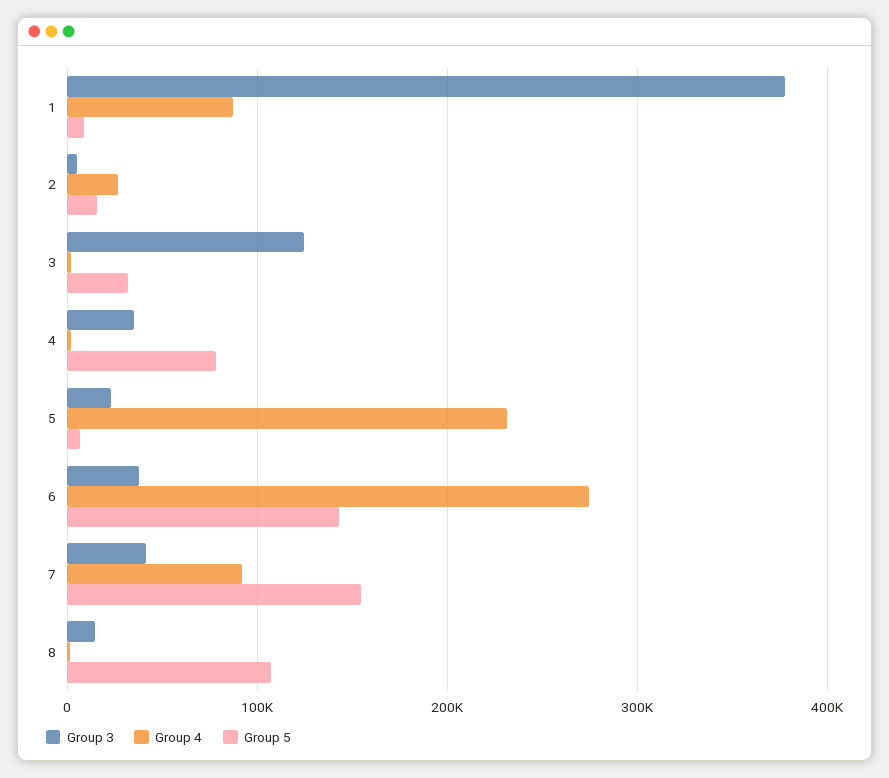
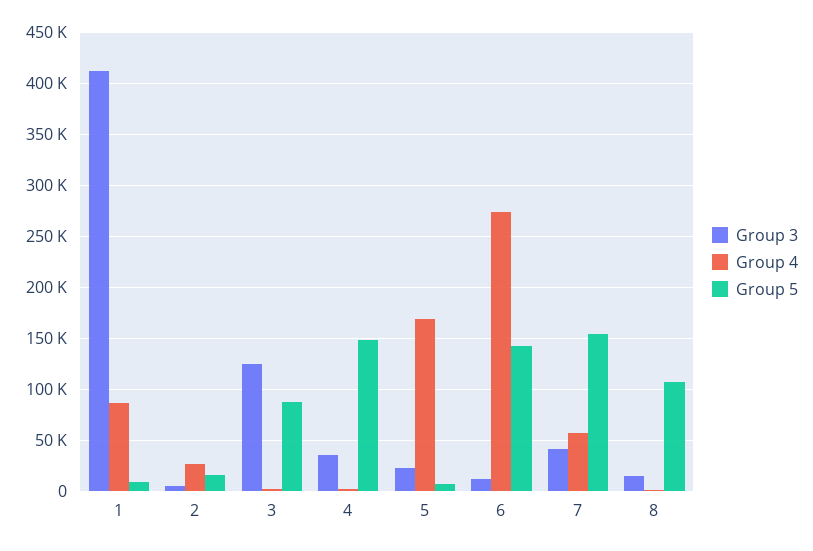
  {
    "Group 3": {
-     "1": 380000,
+     "1": 410000,
      "2": 10000,
      "3": 120000,
      "4": 40000,
      "5": 20000,
-     "6": 40000,
+     "6": 10000,
      "7": 40000,
      "8": 10000
    },
    "Group 4": {
      "1": 90000,
      "2": 30000,
      "3": 0,
      "4": 0,
-     "5": 230000,
+     "5": 170000,
      "6": 270000,
-     "7": 90000,
+     "7": 60000,
      "8": 0
    },
    "Group 5": {
      "1": 10000,
      "2": 20000,
-     "3": 30000,
+     "3": 90000,
-     "4": 80000,
+     "4": 150000,
      "5": 10000,
      "6": 140000,
      "7": 150000,
      "8": 110000
    }
  }

